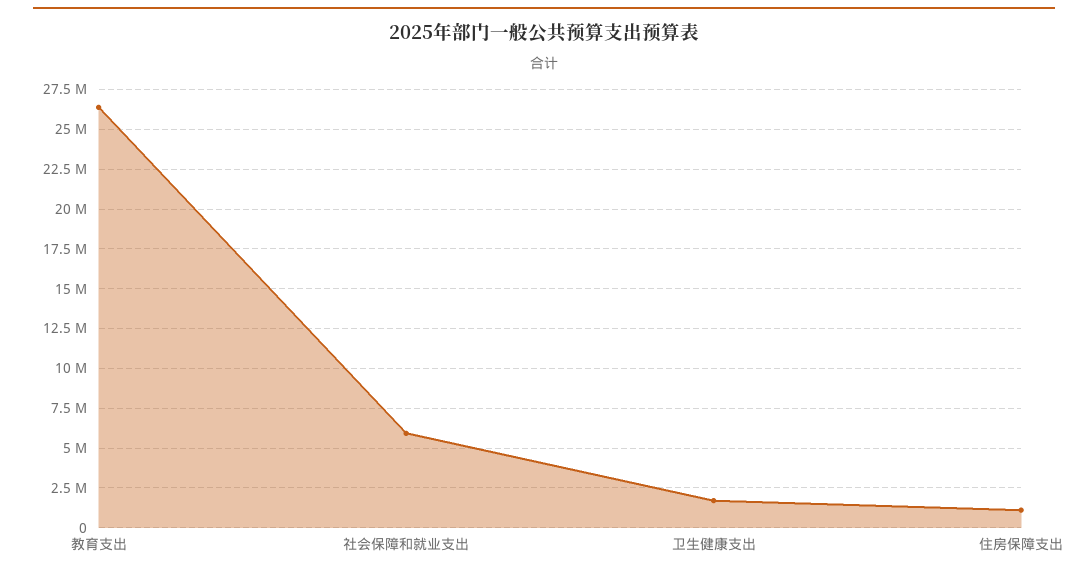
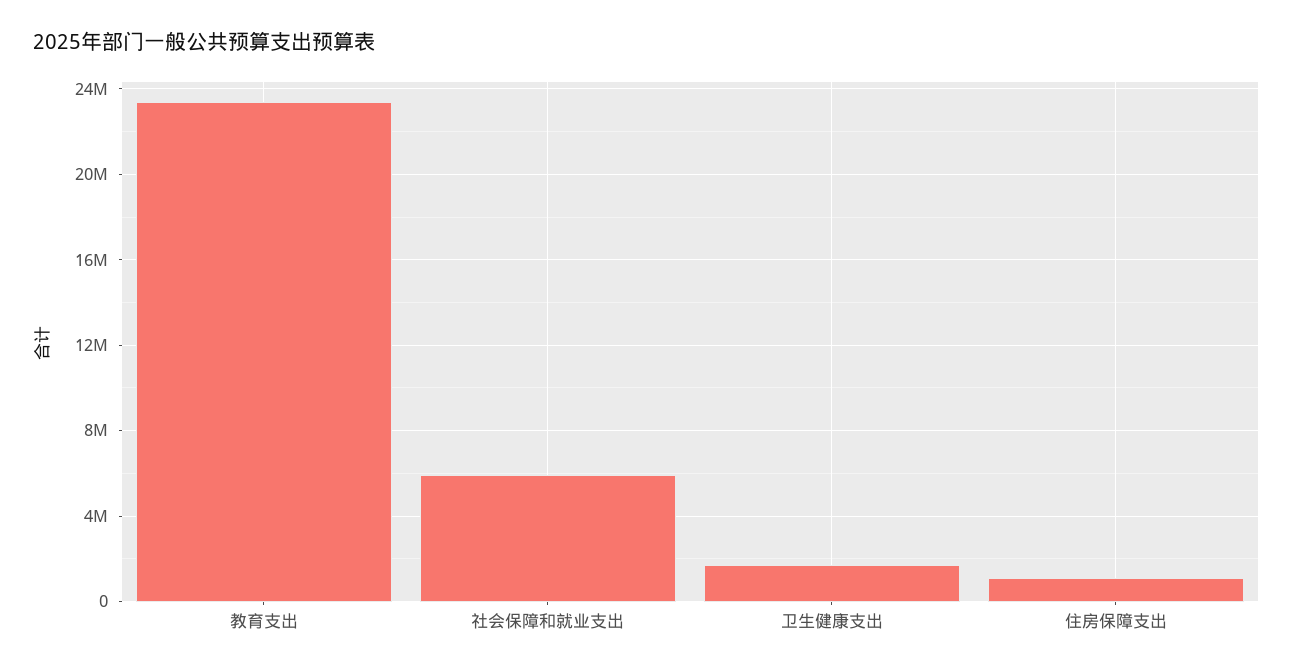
  {
-   "教育支出": 26500000,
+   "教育支出": 23500000,
    "社会保障和就业支出": 6000000,
    "卫生健康支出": 1500000,
    "住房保障支出": 1000000
  }

